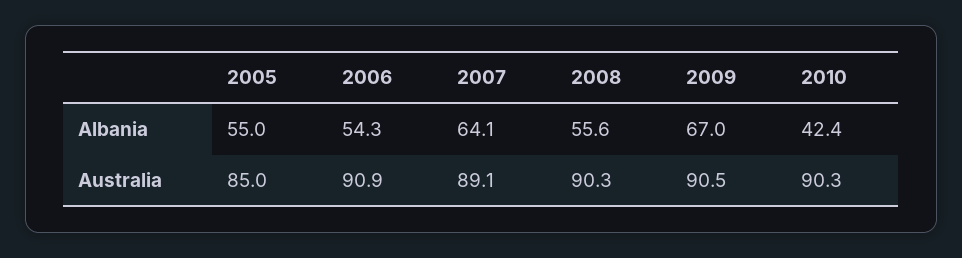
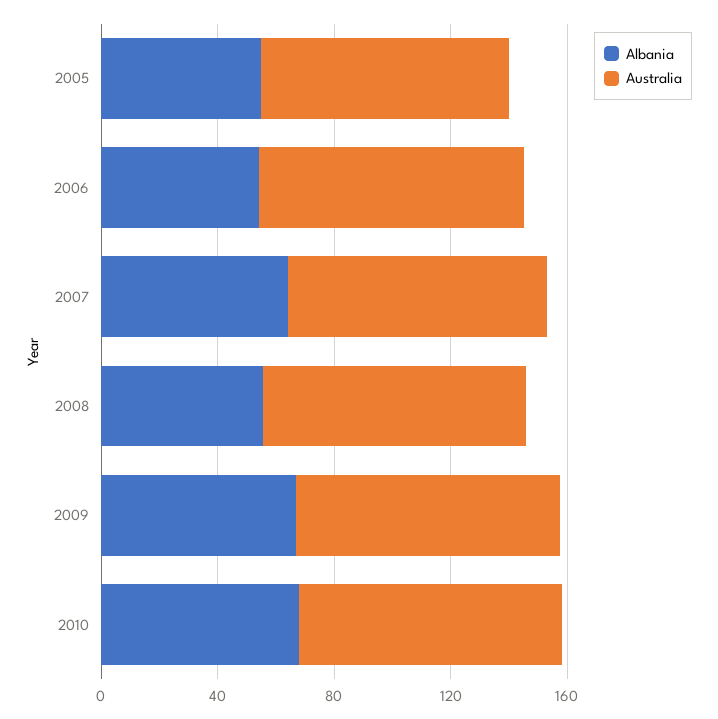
  {
    "Albania": {
      "2005": 55,
      "2006": 54.3,
      "2007": 64.1,
      "2008": 55.6,
      "2009": 67,
-     "2010": 42.4
+     "2010": 70
    },
    "Australia": {
      "2005": 85,
      "2006": 90.9,
      "2007": 89.1,
      "2008": 90.3,
      "2009": 90.5,
      "2010": 90.3
    }
  }

